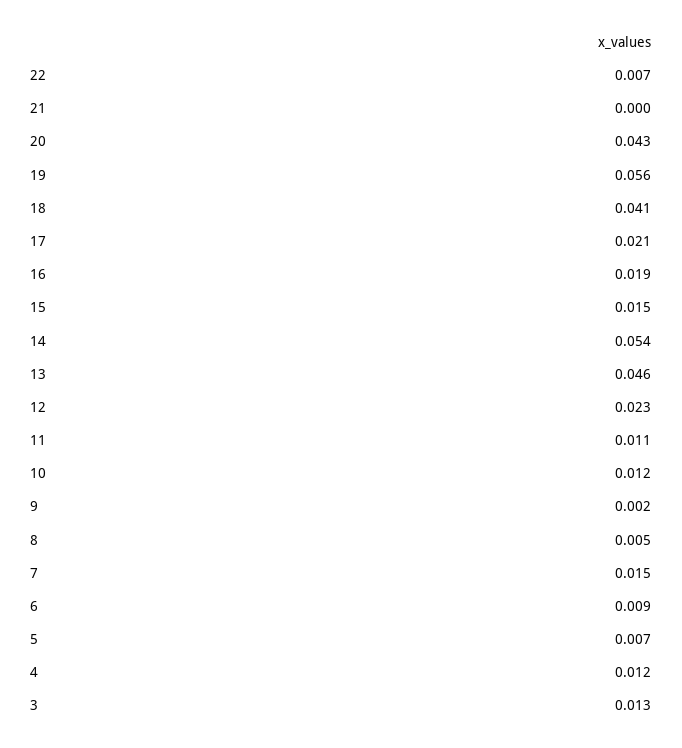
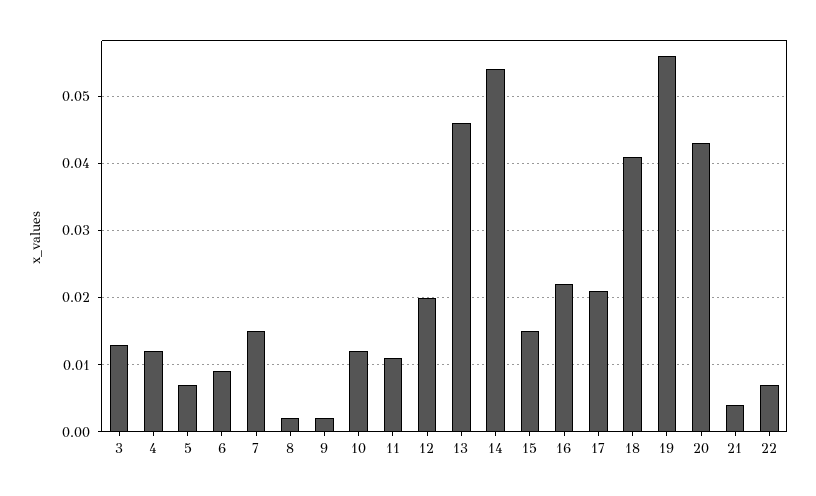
  {
    "22": 0.007,
-   "21": 0,
+   "21": 0.004,
    "20": 0.043,
    "19": 0.056,
    "18": 0.041,
    "17": 0.021,
-   "16": 0.019,
+   "16": 0.022,
    "15": 0.015,
    "14": 0.054,
    "13": 0.046,
-   "12": 0.023,
+   "12": 0.02,
    "11": 0.011,
    "10": 0.012,
    "9": 0.002,
-   "8": 0.005,
+   "8": 0.002,
    "7": 0.015,
    "6": 0.009,
    "5": 0.007,
    "4": 0.012,
    "3": 0.013
  }

